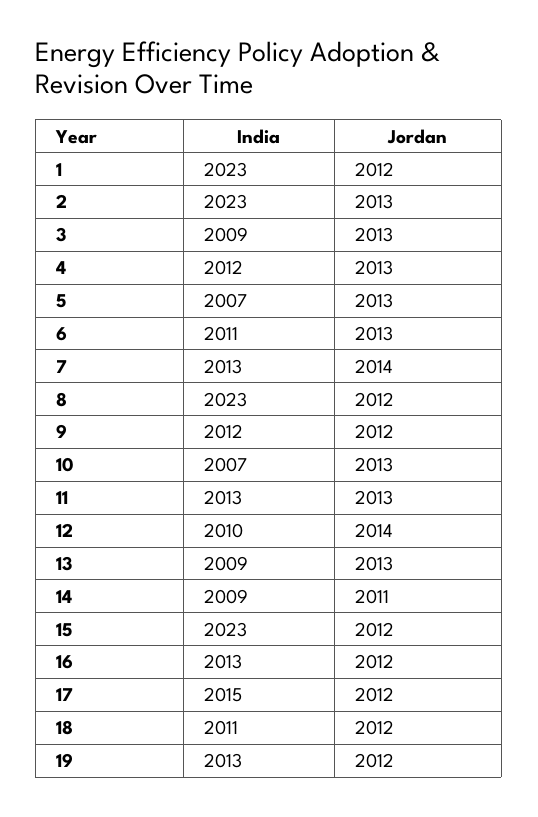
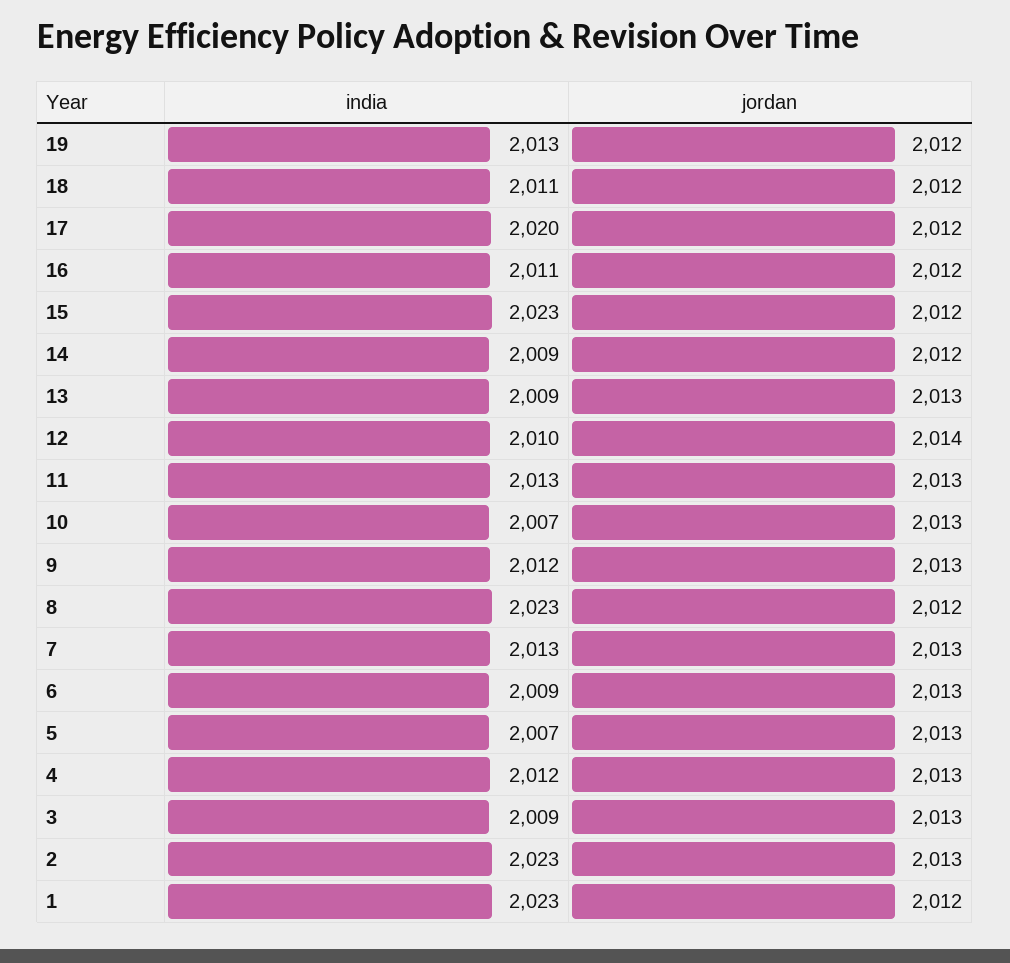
  {
    "India": {
      "1": 2023,
      "2": 2023,
      "3": 2009,
      "4": 2012,
      "5": 2007,
-     "6": 2011,
+     "6": 2009,
      "7": 2013,
      "8": 2023,
      "9": 2012,
      "10": 2007,
      "11": 2013,
      "12": 2010,
      "13": 2009,
      "14": 2009,
      "15": 2023,
-     "16": 2013,
+     "16": 2011,
-     "17": 2015,
+     "17": 2020,
      "18": 2011,
      "19": 2013
    },
    "Jordan": {
      "1": 2012,
      "2": 2013,
      "3": 2013,
      "4": 2013,
      "5": 2013,
      "6": 2013,
-     "7": 2014,
+     "7": 2013,
      "8": 2012,
-     "9": 2012,
+     "9": 2013,
      "10": 2013,
      "11": 2013,
      "12": 2014,
      "13": 2013,
-     "14": 2011,
+     "14": 2012,
      "15": 2012,
      "16": 2012,
      "17": 2012,
      "18": 2012,
      "19": 2012
    }
  }

